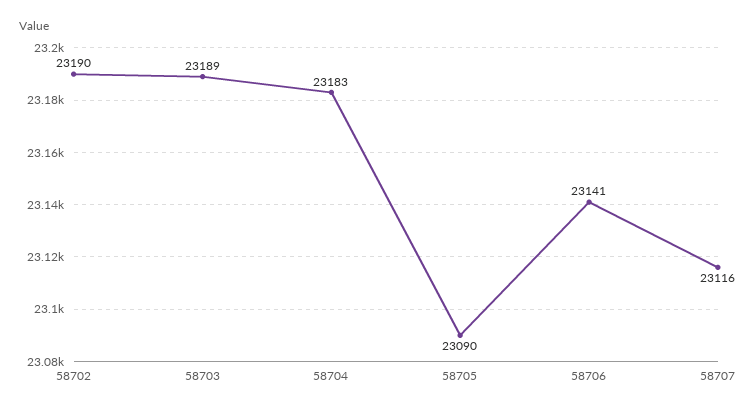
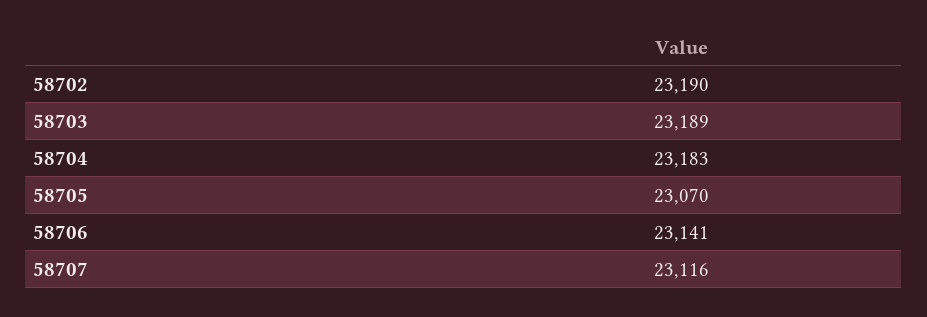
  {
    "58702": 23190,
    "58703": 23189,
    "58704": 23183,
-   "58705": 23090,
+   "58705": 23070,
    "58706": 23141,
    "58707": 23116
  }

